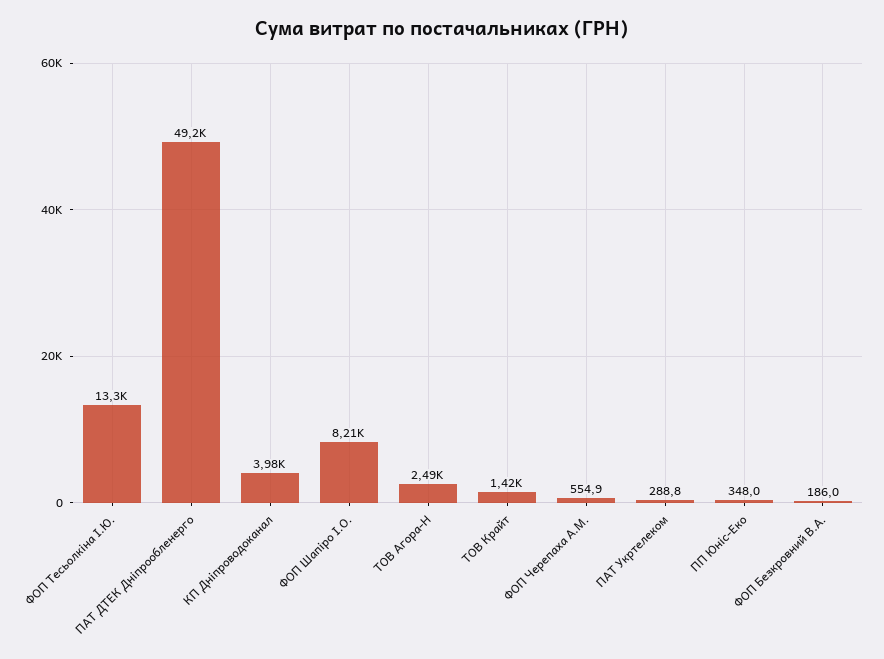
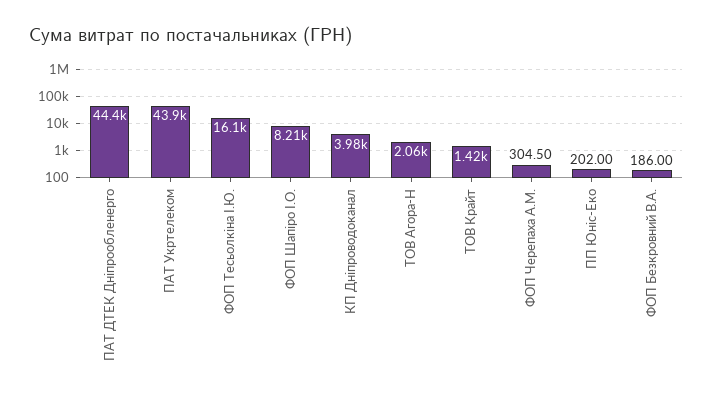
  {
-   "ФОП Тесьолкіна І.Ю.": 13300,
+   "ФОП Тесьолкіна І.Ю.": 16100,
-   "ПАТ ДТЕК Дніпрообленерго": 49200,
+   "ПАТ ДТЕК Дніпрообленерго": 44400,
    "КП Дніпроводоканал": 3980,
    "ФОП Шапіро І.О.": 8210,
-   "ТОВ Агора-Н": 2490,
+   "ТОВ Агора-Н": 2060,
    "ТОВ Крайт": 1420,
-   "ФОП Черепаха А.М.": 554.9,
+   "ФОП Черепаха А.М.": 304.5,
-   "ПАТ Укртелеком": 288.8,
+   "ПАТ Укртелеком": 43900,
-   "ПП Юніс-Еко": 348,
+   "ПП Юніс-Еко": 202,
    "ФОП Безкровний В.А.": 186
  }

